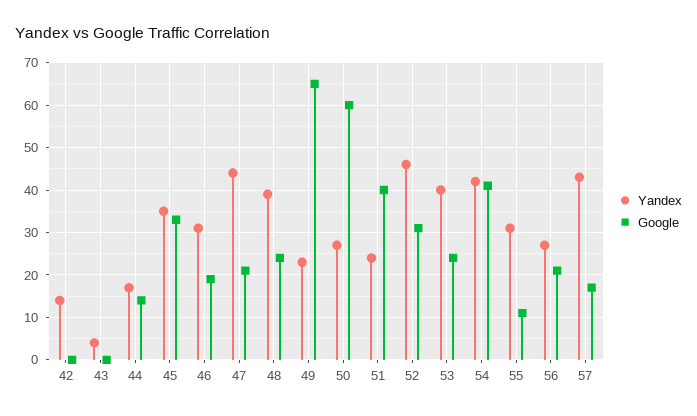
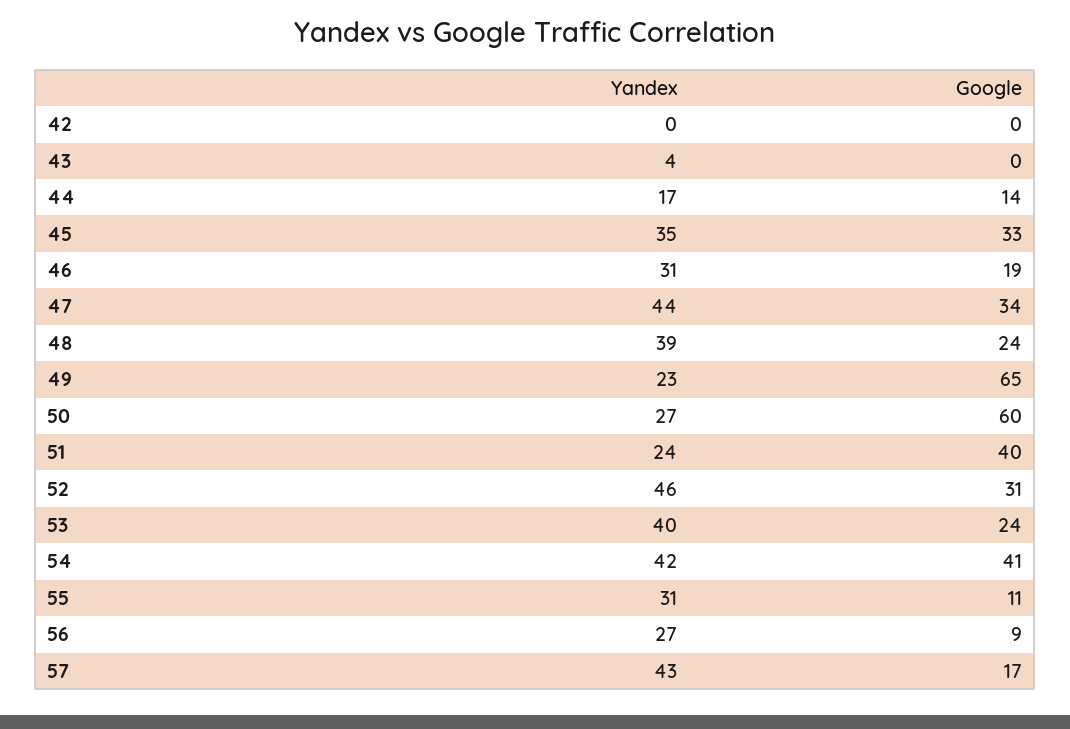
  {
    "Yandex": {
-     "42": 15,
+     "42": 0,
      "43": 4,
      "44": 17,
      "45": 35,
      "46": 31,
      "47": 44,
      "48": 39,
      "49": 23,
      "50": 27,
      "51": 24,
      "52": 46,
      "53": 40,
      "54": 42,
      "55": 31,
      "56": 27,
      "57": 43
    },
    "Google": {
      "42": 0,
      "43": 0,
      "44": 14,
      "45": 33,
      "46": 19,
-     "47": 20,
+     "47": 34,
      "48": 24,
      "49": 65,
      "50": 60,
      "51": 40,
      "52": 31,
      "53": 24,
      "54": 41,
      "55": 11,
-     "56": 20,
+     "56": 9,
      "57": 17
    }
  }

